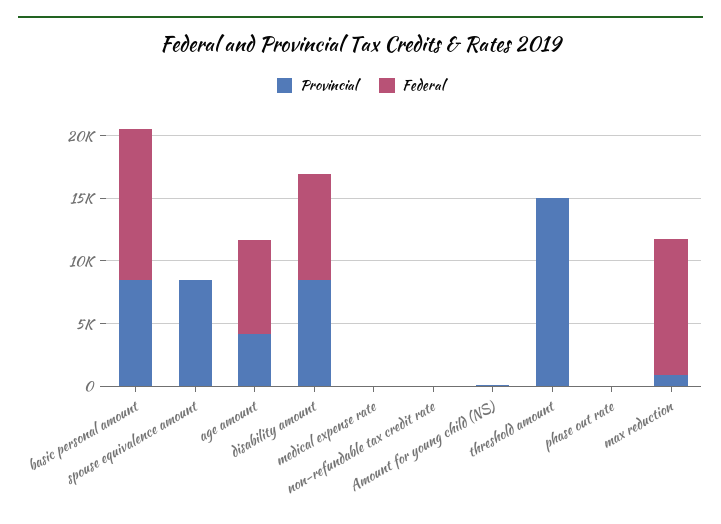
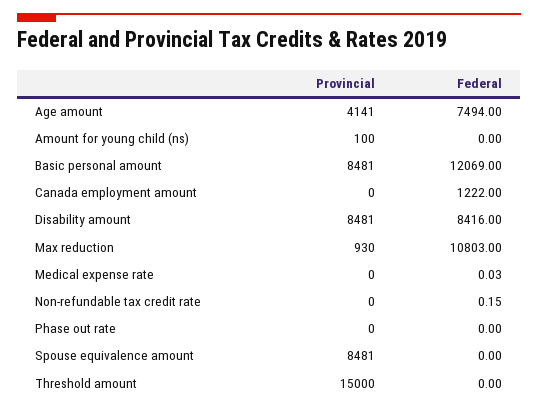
  {
    "Provincial": {
      "basic personal amount": 8481,
      "spouse equivalence amount": 8481,
      "age amount": 4141,
      "disability amount": 8481,
      "medical expense rate": 0,
      "non-refundable tax credit rate": 0,
      "Amount for young child (NS)": 100,
      "threshold amount": 15000,
      "phase out rate": 0,
-     "max reduction": 930
+     "max reduction": 930,
+     "Canada employment amount": 0
    },
    "Federal": {
      "basic personal amount": 12069,
      "spouse equivalence amount": 0,
      "age amount": 7494,
      "disability amount": 8416,
      "medical expense rate": 0.03,
      "non-refundable tax credit rate": 0.15,
      "Amount for young child (NS)": 0,
      "threshold amount": 0,
      "phase out rate": 0,
-     "max reduction": 10803
+     "max reduction": 10803,
+     "Canada employment amount": 1222
    }
  }

